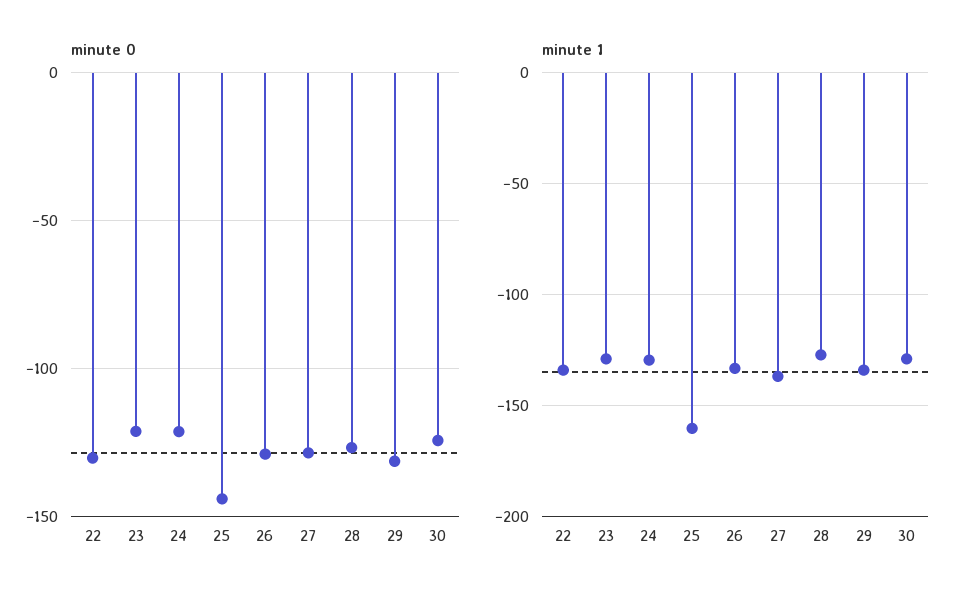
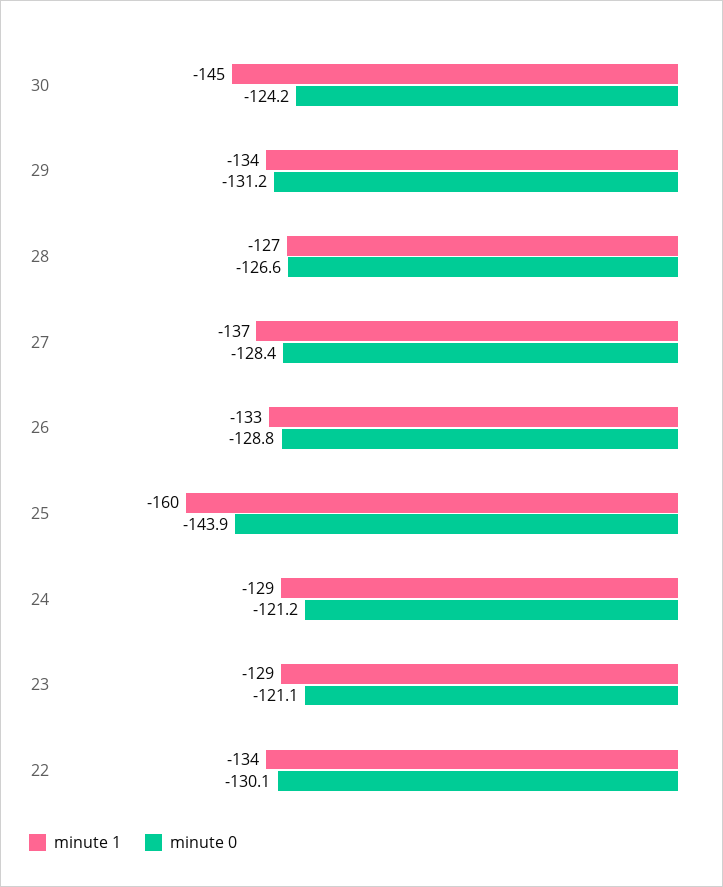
  {
    "minute 0": {
      "22": -130.1,
      "23": -121.1,
      "24": -121.2,
      "25": -143.9,
      "26": -128.8,
      "27": -128.4,
      "28": -126.6,
      "29": -131.2,
      "30": -124.2
    },
    "minute 1": {
      "22": -134,
      "23": -129,
      "24": -129,
      "25": -160,
      "26": -133,
      "27": -137,
      "28": -127,
      "29": -134,
-     "30": -130
+     "30": -145
    }
  }

